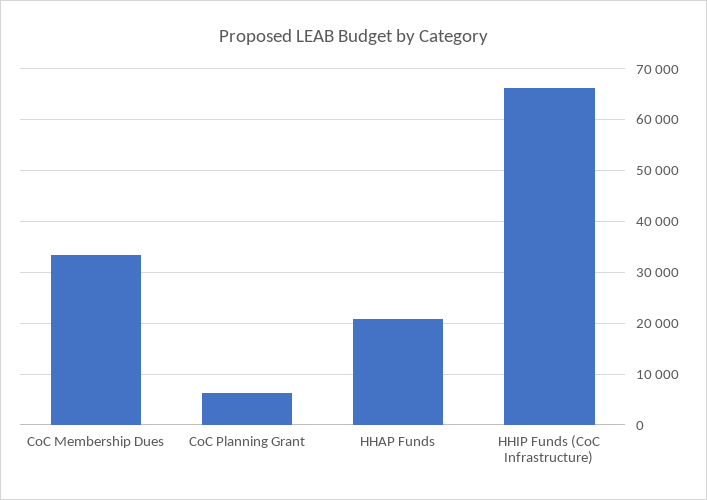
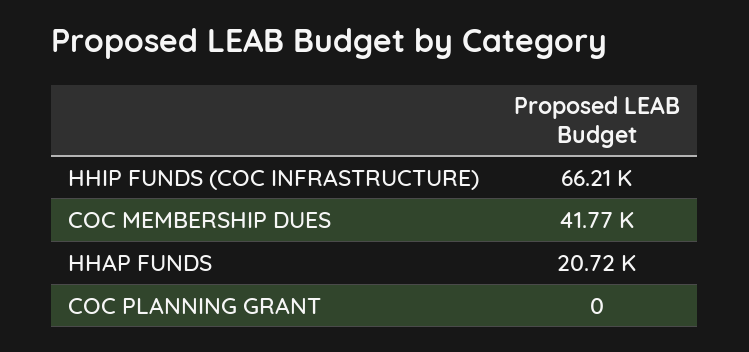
  {
-   "CoC Membership Dues": 34000,
+   "CoC Membership Dues": 41770,
-   "CoC Planning Grant": 6000,
+   "CoC Planning Grant": 0,
    "HHAP Funds": 20720,
    "HHIP Funds (CoC Infrastructure)": 66210
  }

